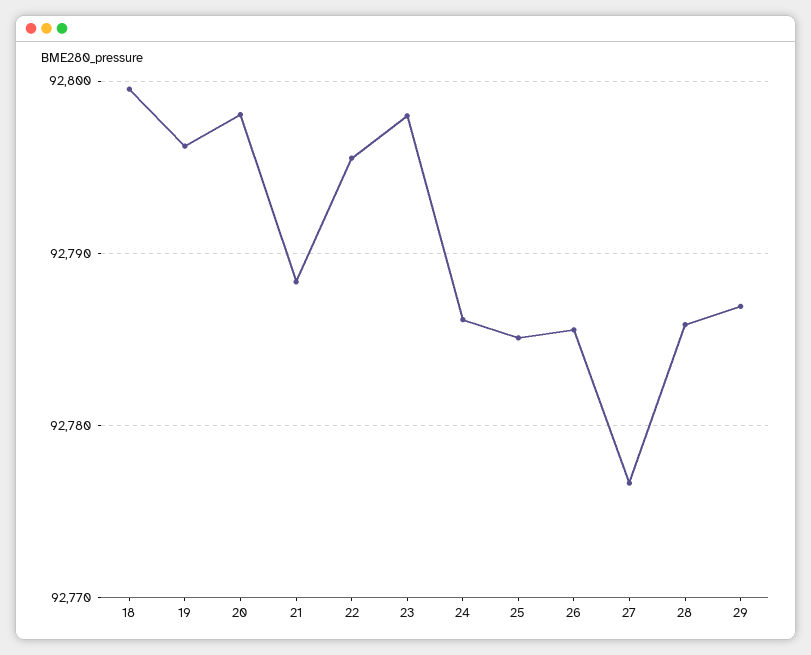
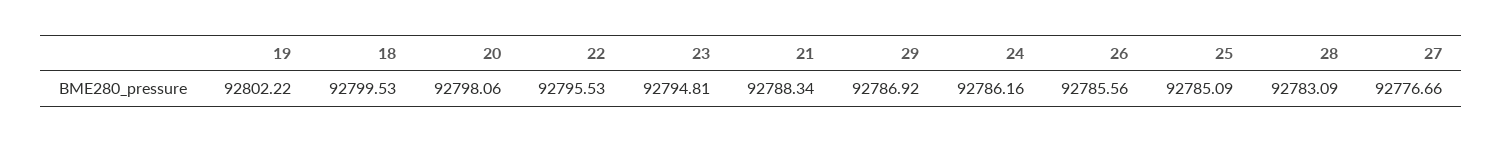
  {
    "18": 92799.53,
-   "19": 92796,
+   "19": 92802.22,
    "20": 92798.06,
    "21": 92788.34,
    "22": 92795.53,
-   "23": 92798,
+   "23": 92794.81,
    "24": 92786.16,
    "25": 92785.09,
    "26": 92785.56,
    "27": 92776.66,
-   "28": 92786,
+   "28": 92783.09,
    "29": 92786.92
  }

